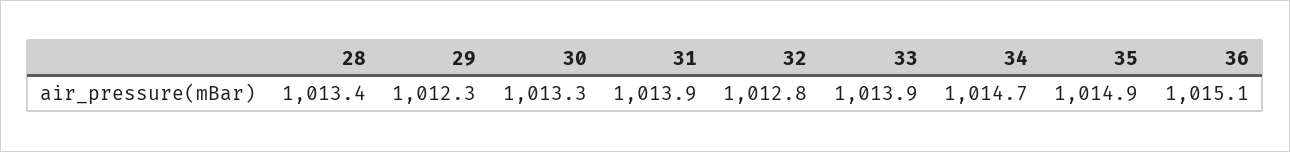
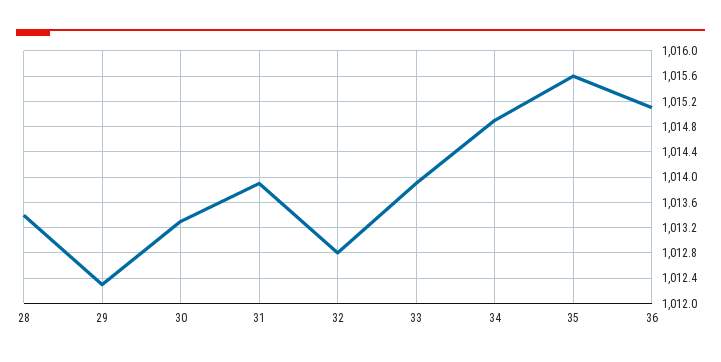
  {
    "28": 1013.4,
    "29": 1012.3,
    "30": 1013.3,
    "31": 1013.9,
    "32": 1012.8,
    "33": 1013.9,
-   "34": 1014.7,
+   "34": 1014.9,
-   "35": 1014.9,
+   "35": 1015.6,
    "36": 1015.1
  }

